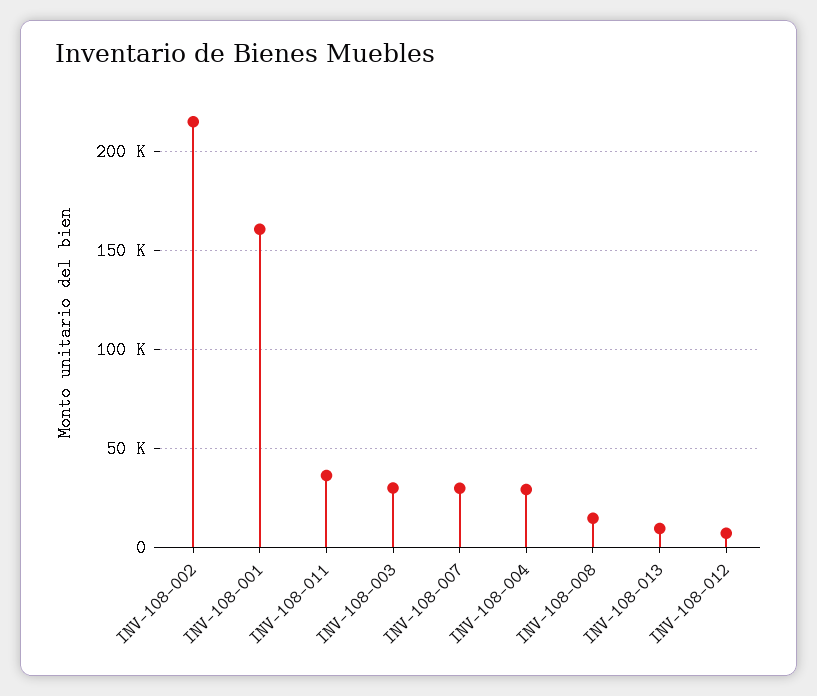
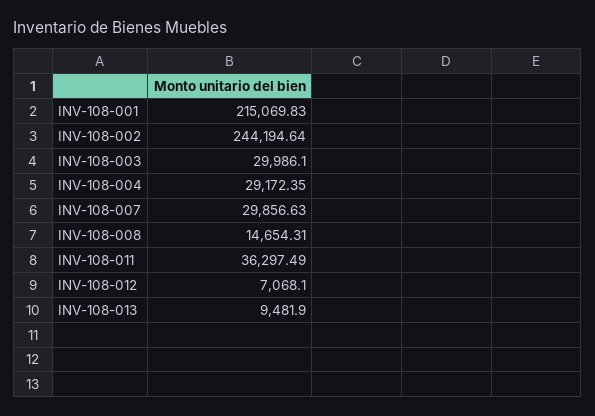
  {
-   "INV-108-002": 215000,
+   "INV-108-002": 244194.64,
-   "INV-108-001": 160000,
+   "INV-108-001": 215069.83,
    "INV-108-011": 36297.49,
    "INV-108-003": 29986.1,
    "INV-108-007": 29856.63,
    "INV-108-004": 29172.35,
    "INV-108-008": 14654.31,
    "INV-108-013": 9481.9,
    "INV-108-012": 7068.1
  }

